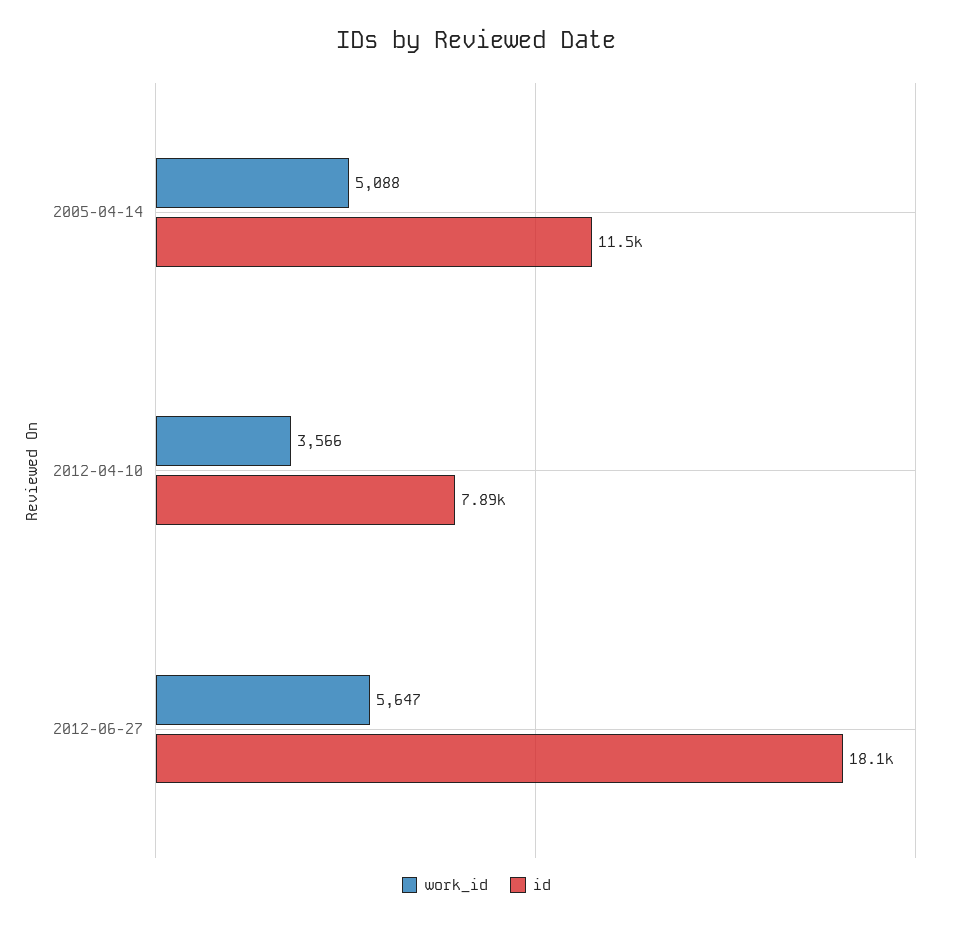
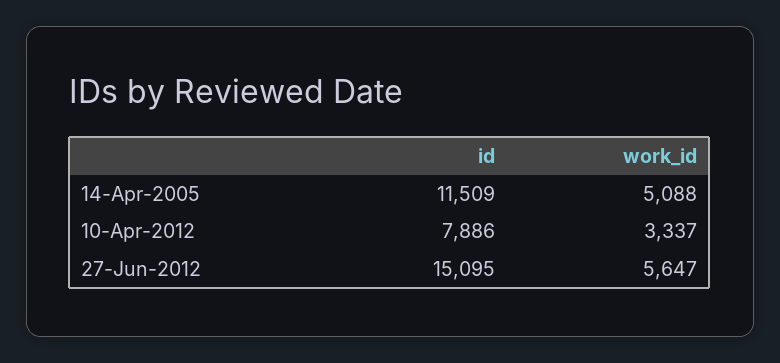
  {
    "work_id": {
      "2005-04-14": 5088,
-     "2012-04-10": 3566,
+     "2012-04-10": 3337,
      "2012-06-27": 5647
    },
    "id": {
      "2005-04-14": 11509,
      "2012-04-10": 7886,
-     "2012-06-27": 18100
+     "2012-06-27": 15095
    }
  }

